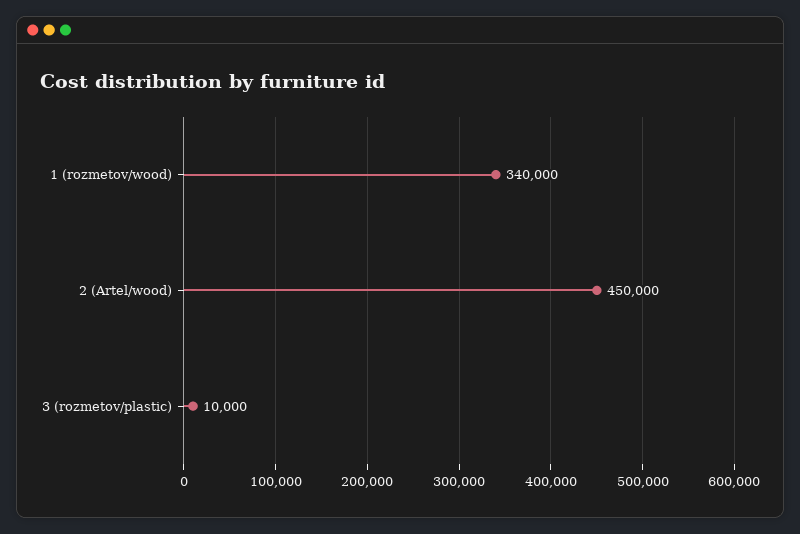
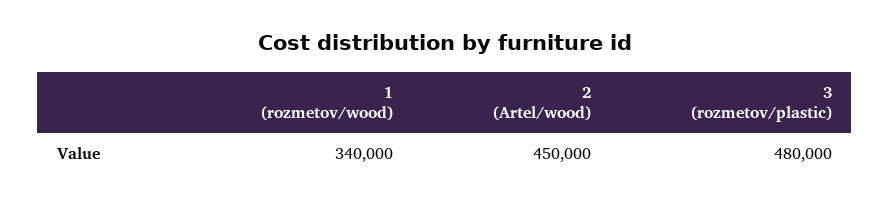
  {
    "1 (rozmetov/wood)": 340000,
    "2 (Artel/wood)": 450000,
-   "3 (rozmetov/plastic)": 10000
+   "3 (rozmetov/plastic)": 480000
  }

